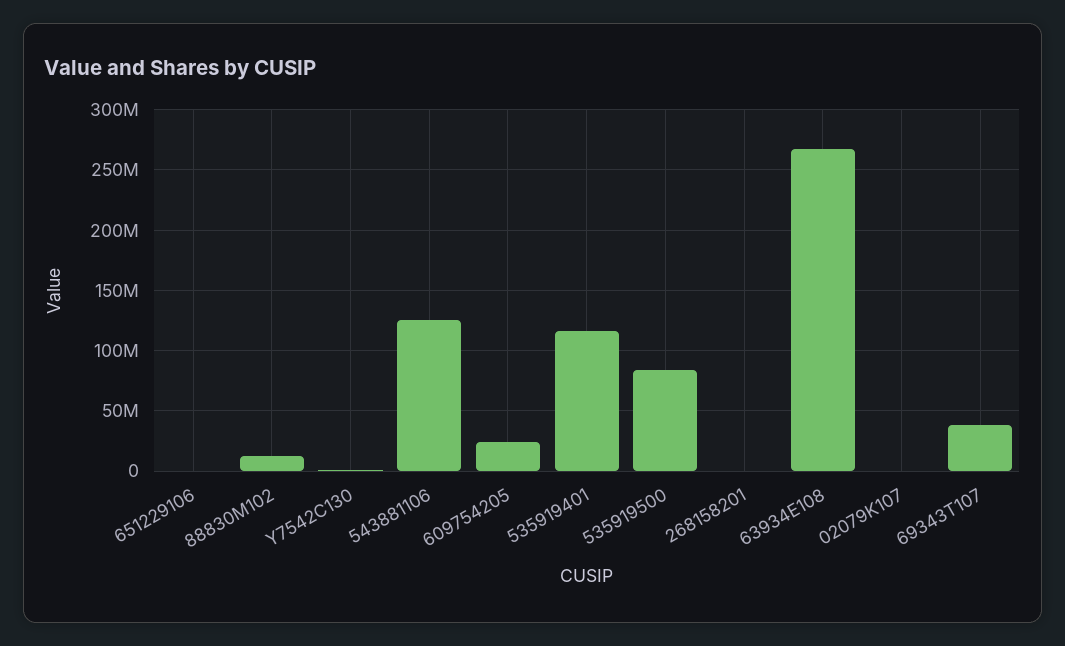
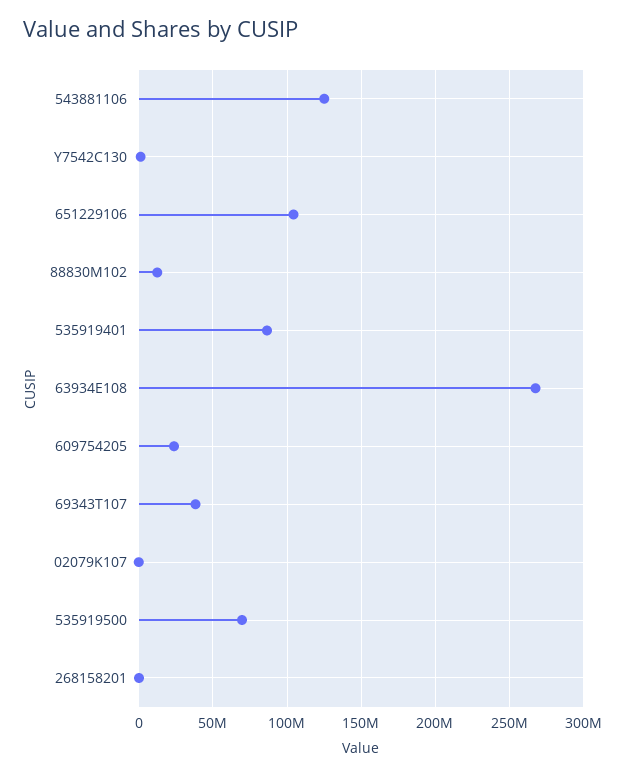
  {
-   "651229106": 0,
+   "651229106": 105000000,
    "88830M102": 10000000,
    "Y7542C130": 0,
    "543881106": 125000000,
    "609754205": 25000000,
-   "535919401": 115000000,
+   "535919401": 85000000,
-   "535919500": 85000000,
+   "535919500": 70000000,
    "268158201": 0,
    "63934E108": 270000000,
    "02079K107": 0,
    "69343T107": 40000000
  }

